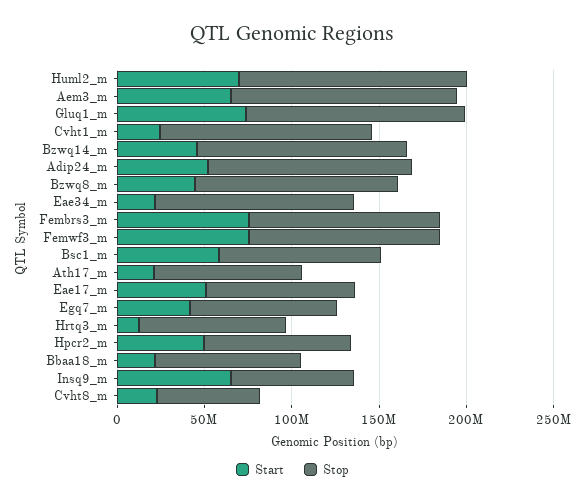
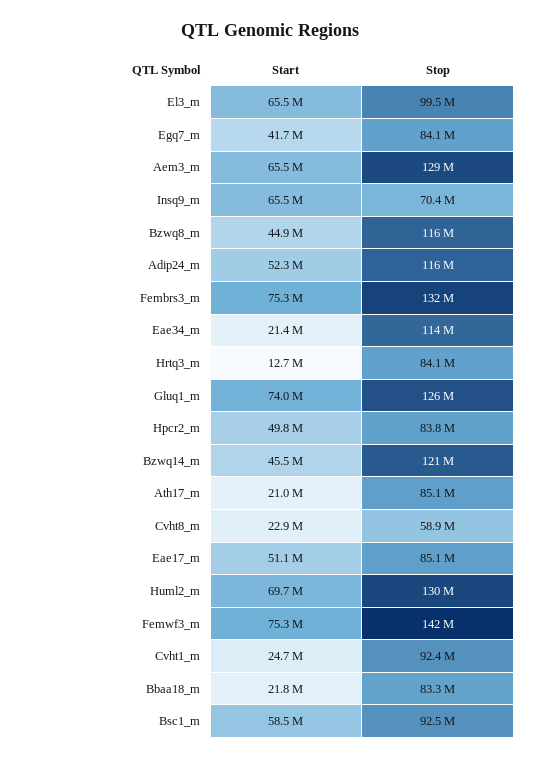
  {
    "Start": {
      "Huml2_m": 69700000,
      "Aem3_m": 65500000,
      "Gluq1_m": 74000000,
      "Cvht1_m": 24700000,
      "Bzwq14_m": 45500000,
      "Adip24_m": 52300000,
      "Bzwq8_m": 44900000,
      "Eae34_m": 21400000,
      "Fembrs3_m": 75300000,
      "Femwf3_m": 75300000,
      "Bsc1_m": 58500000,
      "Ath17_m": 21000000,
      "Eae17_m": 51100000,
      "Egq7_m": 41700000,
      "Hrtq3_m": 12700000,
      "Hpcr2_m": 49800000,
      "Bbaa18_m": 21800000,
      "Insq9_m": 65500000,
-     "Cvht8_m": 22900000
+     "Cvht8_m": 22900000,
+     "El3_m": 65500000
    },
    "Stop": {
      "Huml2_m": 130000000,
      "Aem3_m": 129000000,
      "Gluq1_m": 126000000,
-     "Cvht1_m": 120000000,
+     "Cvht1_m": 92400000,
      "Bzwq14_m": 121000000,
      "Adip24_m": 116000000,
      "Bzwq8_m": 116000000,
      "Eae34_m": 114000000,
-     "Fembrs3_m": 110000000,
+     "Fembrs3_m": 132000000,
-     "Femwf3_m": 110000000,
+     "Femwf3_m": 142000000,
      "Bsc1_m": 92500000,
      "Ath17_m": 85100000,
      "Eae17_m": 85100000,
      "Egq7_m": 84100000,
      "Hrtq3_m": 84100000,
      "Hpcr2_m": 83800000,
      "Bbaa18_m": 83300000,
      "Insq9_m": 70400000,
-     "Cvht8_m": 58900000
+     "Cvht8_m": 58900000,
+     "El3_m": 99500000
    }
  }

